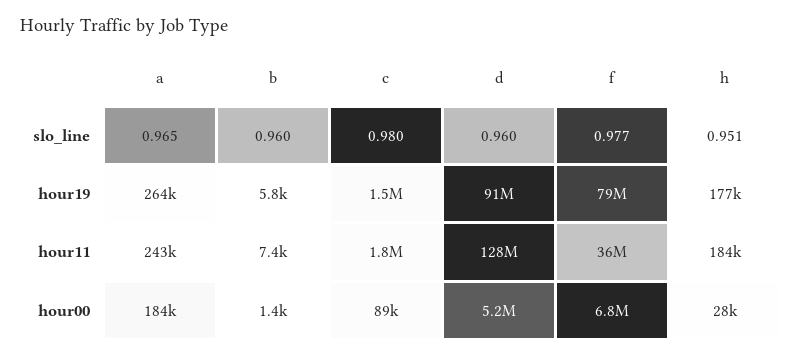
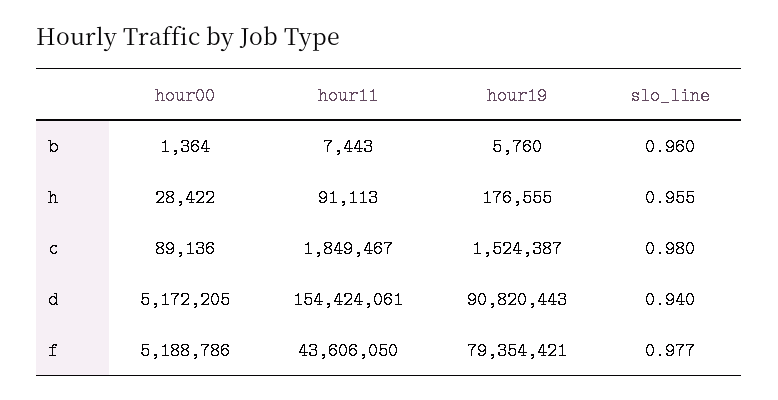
  {
-   "a": {
-     "slo_line": 0.965,
-     "hour19": 264000,
-     "hour11": 243000,
-     "hour00": 184000
-   },
    "b": {
      "slo_line": 0.96,
      "hour19": 5760,
      "hour11": 7443,
      "hour00": 1364
    },
    "c": {
      "slo_line": 0.98,
      "hour19": 1524387,
      "hour11": 1849467,
      "hour00": 89136
    },
    "d": {
-     "slo_line": 0.96,
+     "slo_line": 0.94,
      "hour19": 90820443,
-     "hour11": 128000000,
+     "hour11": 154424061,
      "hour00": 5172205
    },
    "f": {
      "slo_line": 0.977,
      "hour19": 79354421,
-     "hour11": 36000000,
+     "hour11": 43606050,
-     "hour00": 6800000
+     "hour00": 5188786
    },
    "h": {
-     "slo_line": 0.951,
+     "slo_line": 0.955,
      "hour19": 176555,
-     "hour11": 184000,
+     "hour11": 91113,
      "hour00": 28422
    }
  }

